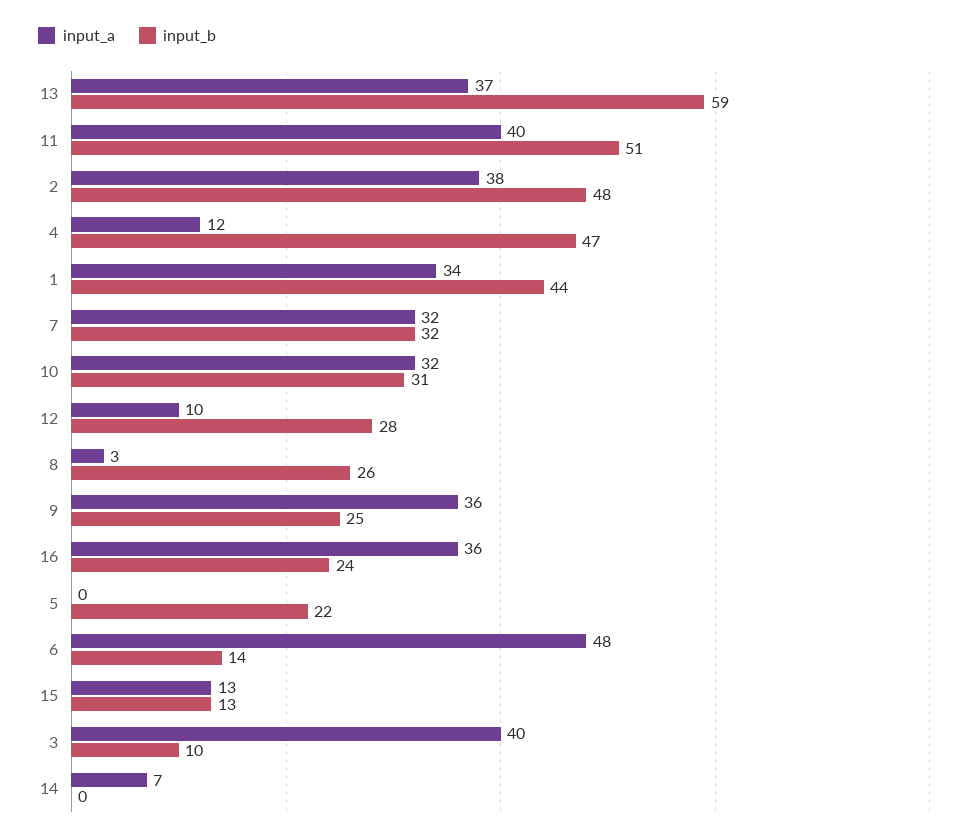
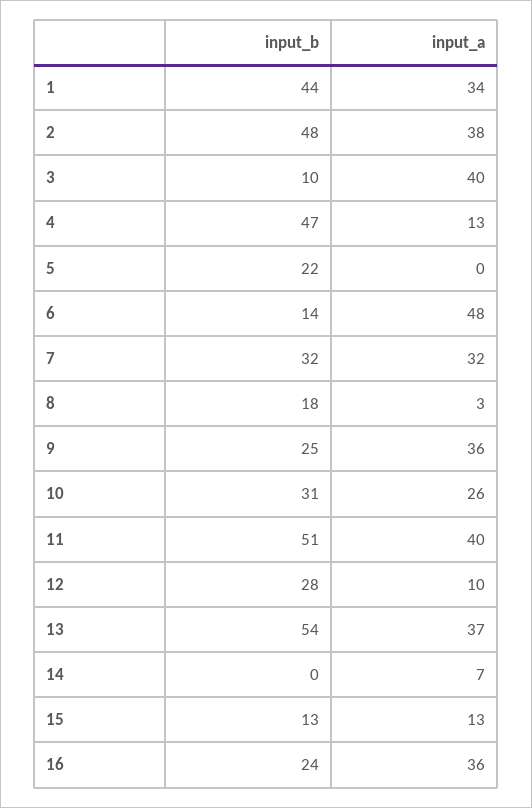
  {
    "input_a": {
      "13": 37,
      "11": 40,
      "2": 38,
-     "4": 12,
+     "4": 13,
      "1": 34,
      "7": 32,
-     "10": 32,
+     "10": 26,
      "12": 10,
      "8": 3,
      "9": 36,
      "16": 36,
      "5": 0,
      "6": 48,
      "15": 13,
      "3": 40,
      "14": 7
    },
    "input_b": {
-     "13": 59,
+     "13": 54,
      "11": 51,
      "2": 48,
      "4": 47,
      "1": 44,
      "7": 32,
      "10": 31,
      "12": 28,
-     "8": 26,
+     "8": 18,
      "9": 25,
      "16": 24,
      "5": 22,
      "6": 14,
      "15": 13,
      "3": 10,
      "14": 0
    }
  }

